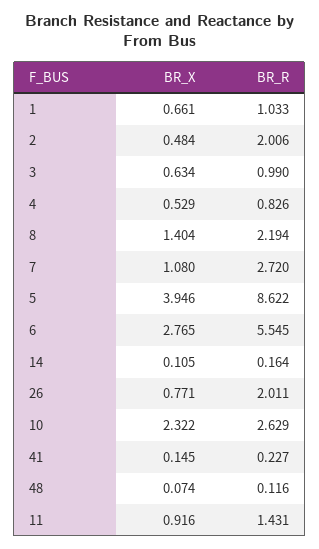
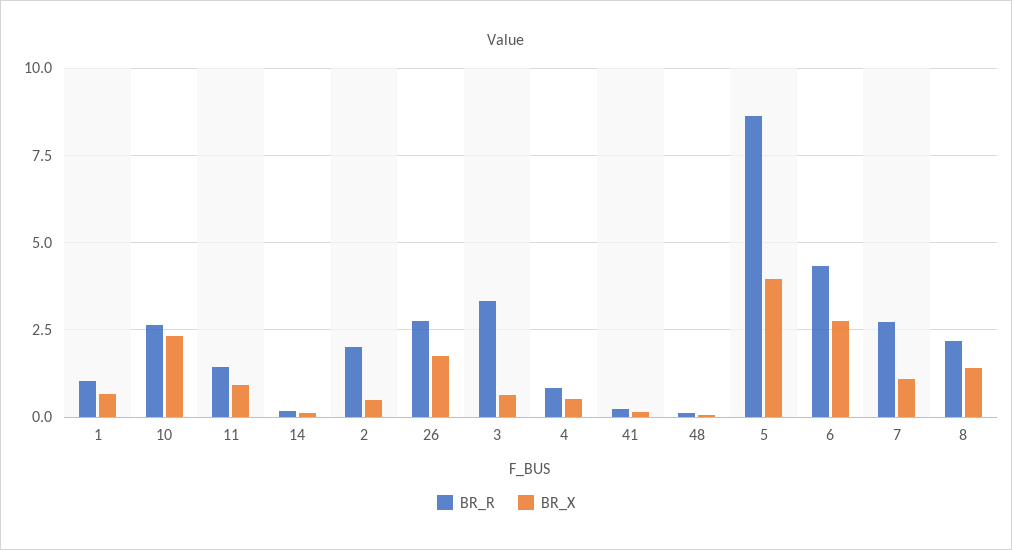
  {
    "BR_X": {
      "1": 0.661,
      "2": 0.484,
      "3": 0.634,
      "4": 0.529,
      "8": 1.404,
      "7": 1.08,
      "5": 3.946,
      "6": 2.765,
      "14": 0.105,
-     "26": 0.771,
+     "26": 1.75,
      "10": 2.322,
      "41": 0.145,
      "48": 0.074,
      "11": 0.916
    },
    "BR_R": {
      "1": 1.033,
      "2": 2.006,
-     "3": 0.99,
+     "3": 3.25,
      "4": 0.826,
      "8": 2.194,
      "7": 2.72,
      "5": 8.622,
-     "6": 5.545,
+     "6": 4.25,
      "14": 0.164,
-     "26": 2.011,
+     "26": 2.75,
      "10": 2.629,
      "41": 0.227,
      "48": 0.116,
      "11": 1.431
    }
  }

